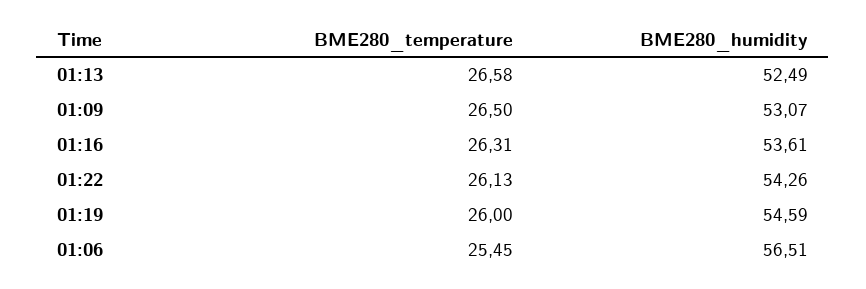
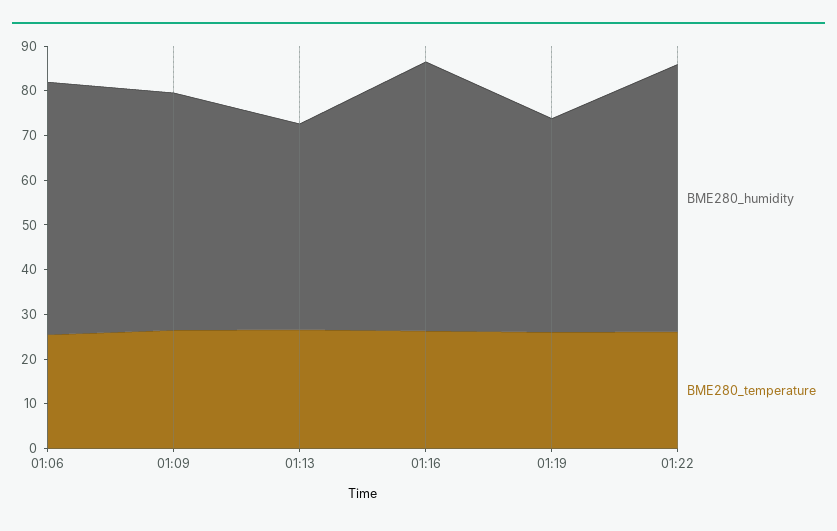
  {
    "BME280_temperature": {
      "01:13": 26.58,
      "01:09": 26.5,
      "01:16": 26.31,
      "01:22": 26.13,
      "01:19": 26,
      "01:06": 25.45
    },
    "BME280_humidity": {
-     "01:13": 52.49,
+     "01:13": 46,
      "01:09": 53.07,
-     "01:16": 53.61,
+     "01:16": 60,
-     "01:22": 54.26,
+     "01:22": 60,
-     "01:19": 54.59,
+     "01:19": 48,
      "01:06": 56.51
    }
  }

